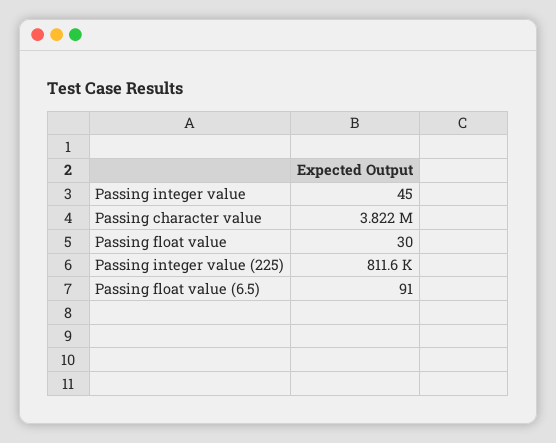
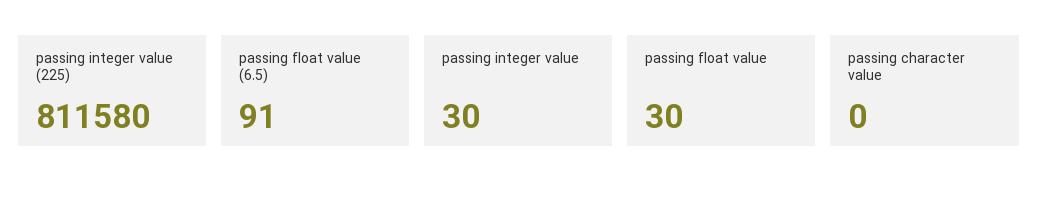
  {
-   "Passing integer value": 45,
+   "Passing integer value": 30,
-   "Passing character value": 3822000,
+   "Passing character value": 0,
    "Passing float value": 30,
    "Passing integer value (225)": 811580,
    "Passing float value (6.5)": 91
  }

